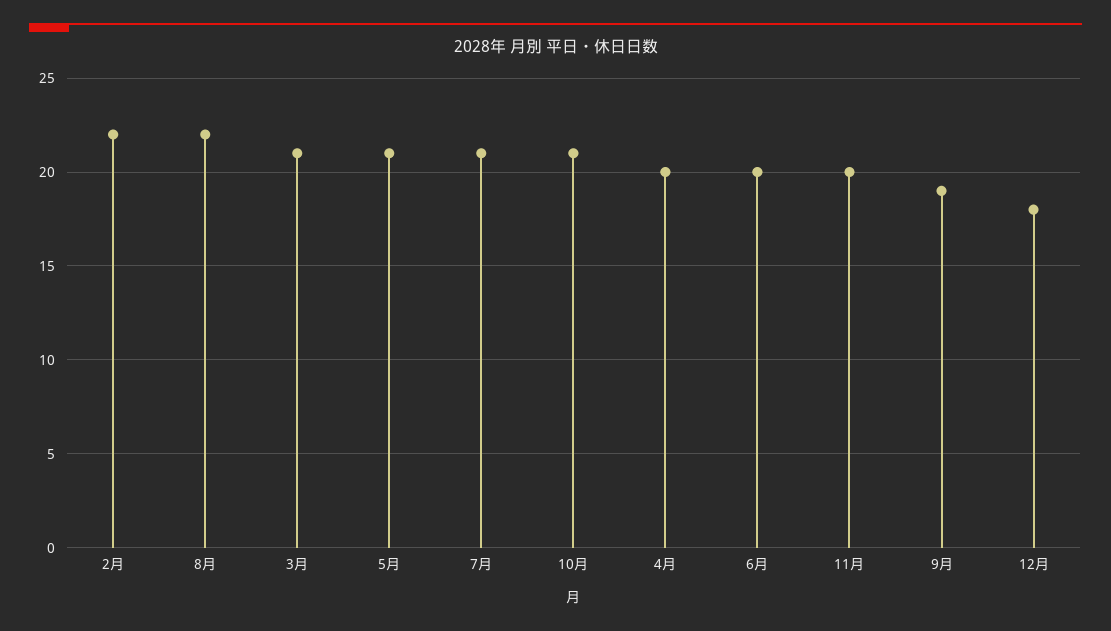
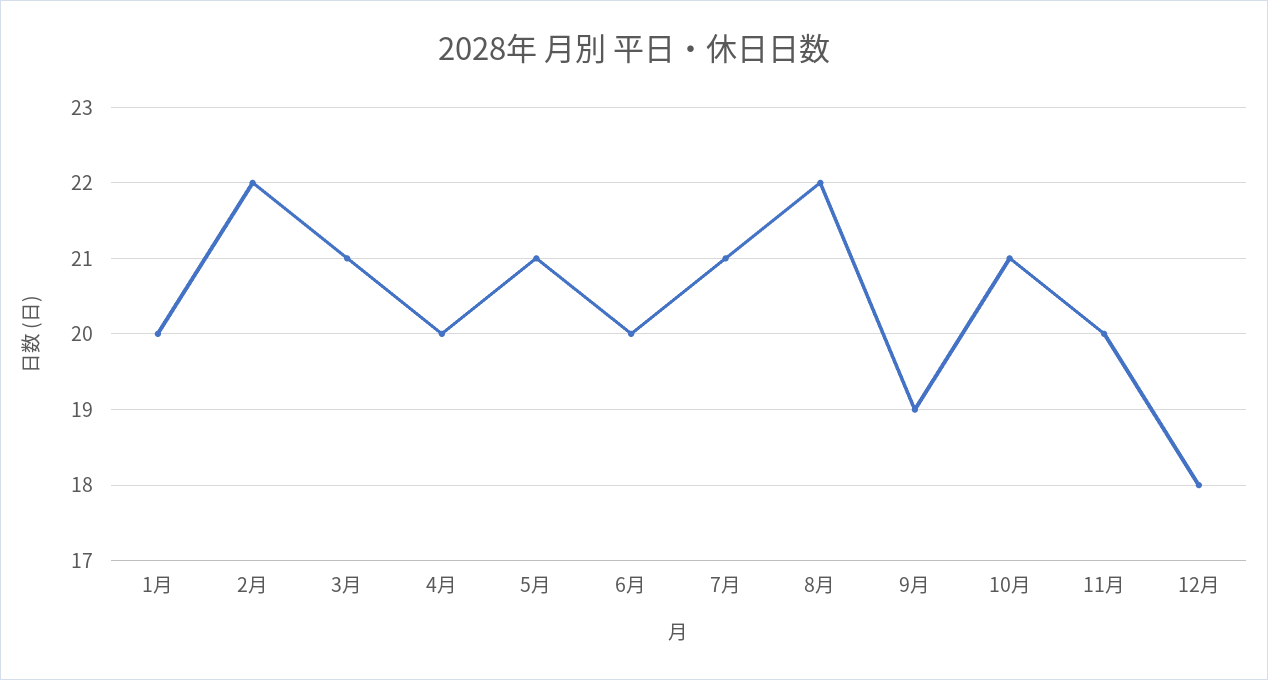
  {
    "2月": 22,
    "8月": 22,
    "3月": 21,
    "5月": 21,
    "7月": 21,
    "10月": 21,
    "4月": 20,
    "6月": 20,
    "11月": 20,
    "9月": 19,
-   "12月": 18
+   "12月": 18,
+   "1月": 20
  }

